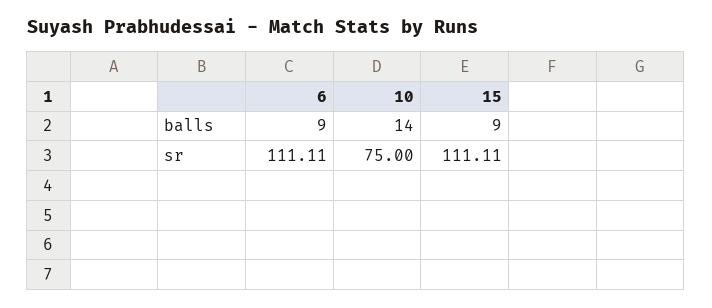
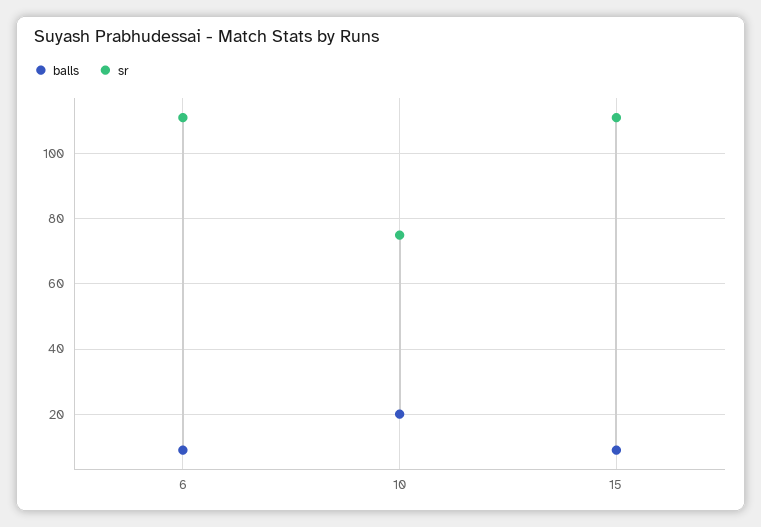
  {
    "balls": {
      "6": 9,
-     "10": 14,
+     "10": 20,
      "15": 9
    },
    "sr": {
      "6": 111.11,
      "10": 75,
      "15": 111.11
    }
  }

